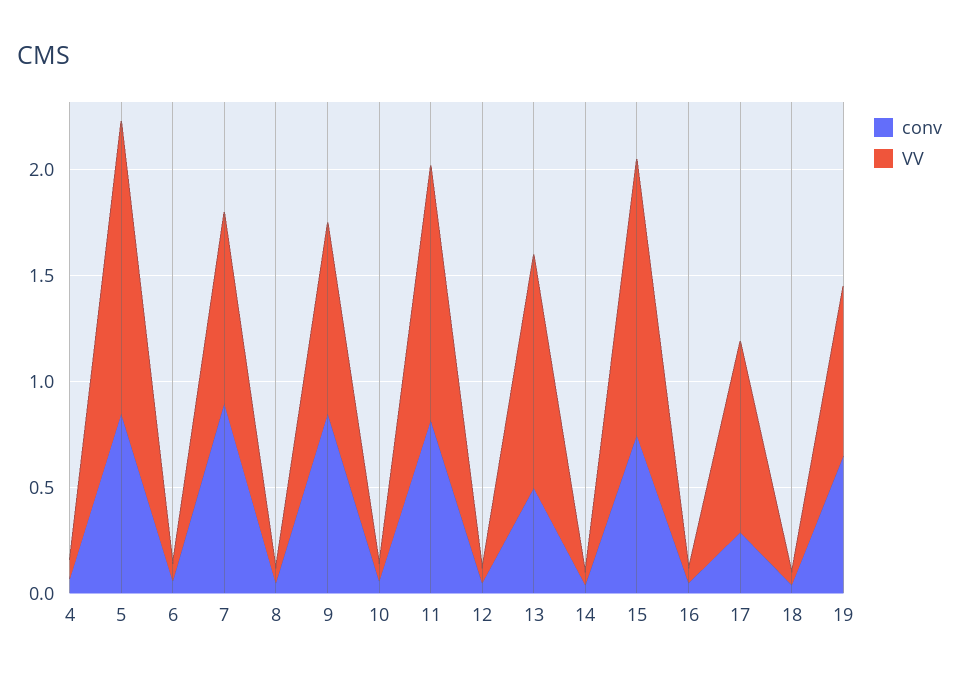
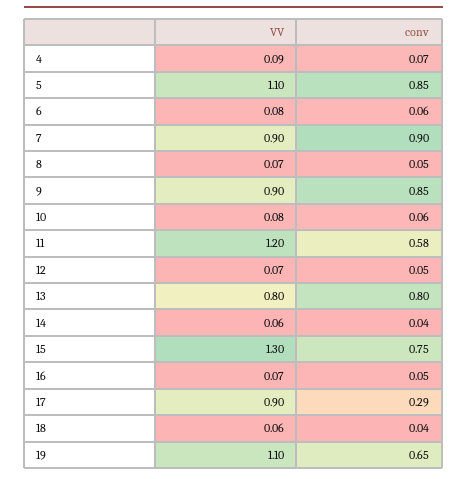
  {
    "conv": {
      "4": 0.07,
      "5": 0.85,
      "6": 0.06,
      "7": 0.9,
      "8": 0.05,
      "9": 0.85,
      "10": 0.06,
-     "11": 0.8,
+     "11": 0.58,
      "12": 0.05,
-     "13": 0.5,
+     "13": 0.8,
      "14": 0.04,
      "15": 0.75,
      "16": 0.05,
      "17": 0.29,
      "18": 0.04,
      "19": 0.65
    },
    "VV": {
      "4": 0.09,
-     "5": 1.4,
+     "5": 1.1,
      "6": 0.08,
      "7": 0.9,
      "8": 0.07,
      "9": 0.9,
      "10": 0.08,
      "11": 1.2,
      "12": 0.07,
-     "13": 1.1,
+     "13": 0.8,
      "14": 0.06,
      "15": 1.3,
      "16": 0.07,
      "17": 0.9,
      "18": 0.06,
-     "19": 0.8
+     "19": 1.1
    }
  }

